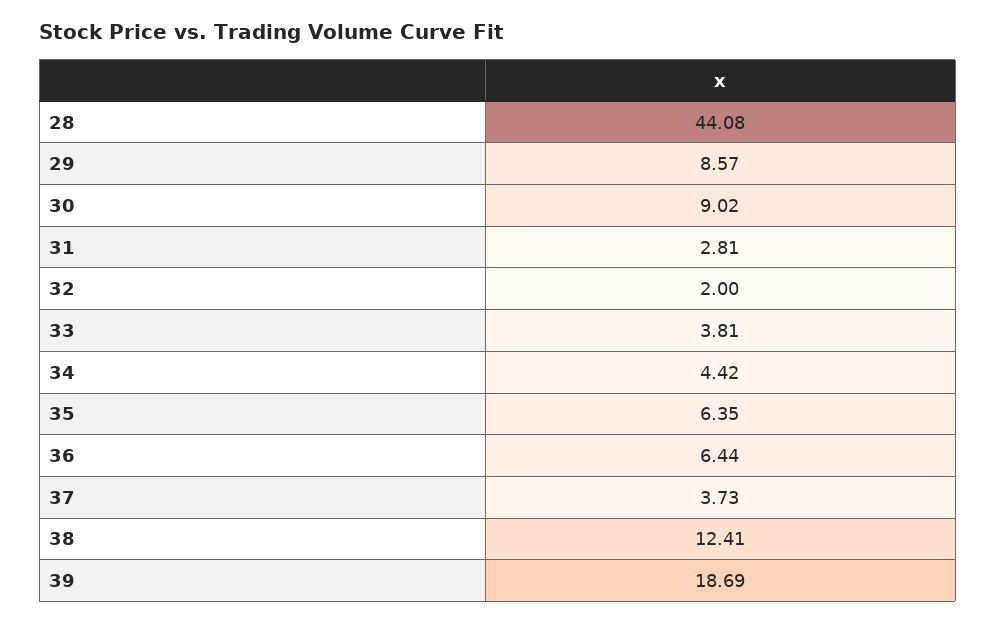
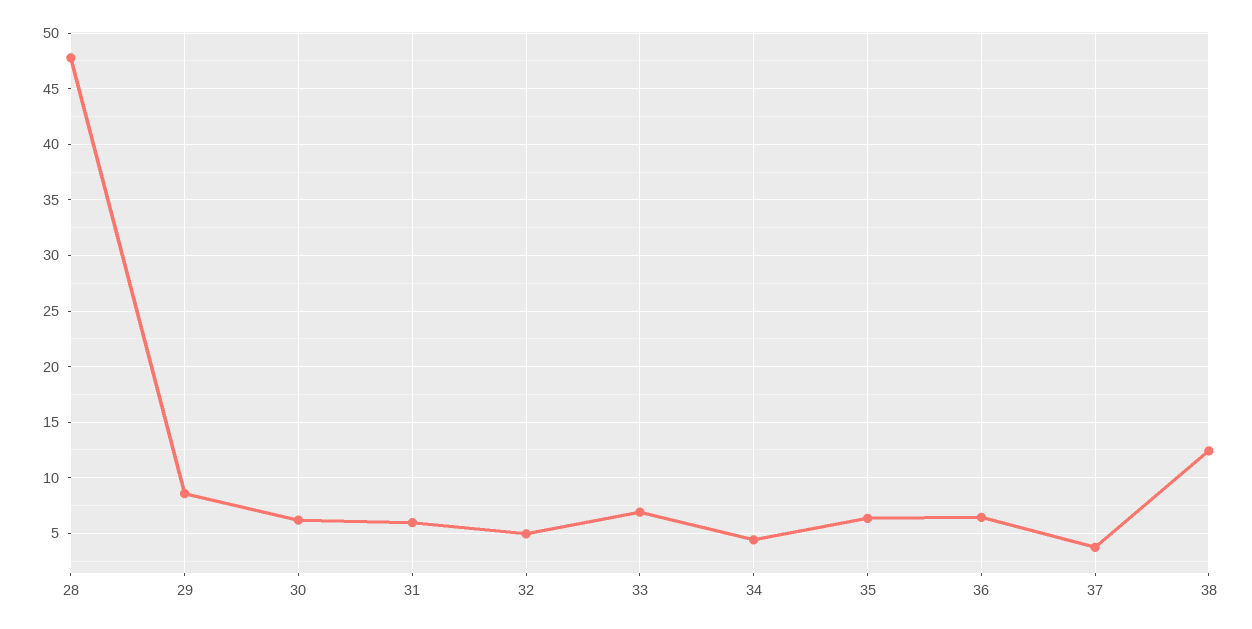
  {
-   "28": 44.08,
+   "28": 48,
    "29": 8.57,
-   "30": 9.02,
+   "30": 6,
-   "31": 2.81,
+   "31": 6,
-   "32": 2,
+   "32": 5,
-   "33": 3.81,
+   "33": 7,
    "34": 4.42,
    "35": 6.35,
    "36": 6.44,
    "37": 3.73,
-   "38": 12.41,
+   "38": 12.41
-   "39": 18.69
  }

